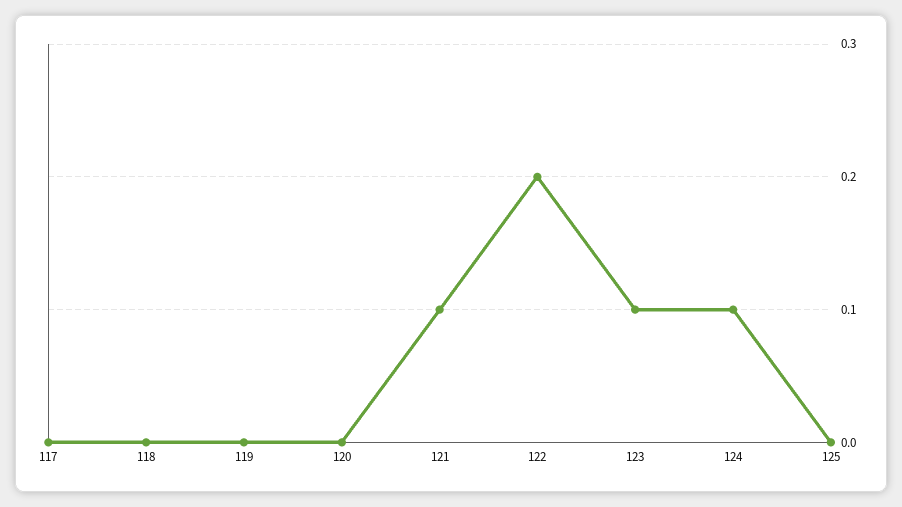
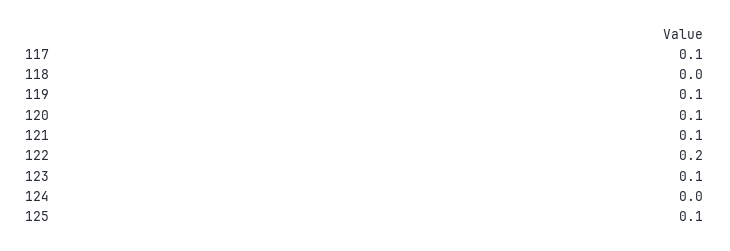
  {
-   "117": 0,
+   "117": 0.1,
    "118": 0,
-   "119": 0,
+   "119": 0.1,
-   "120": 0,
+   "120": 0.1,
    "121": 0.1,
    "122": 0.2,
    "123": 0.1,
-   "124": 0.1,
+   "124": 0,
-   "125": 0
+   "125": 0.1
  }

